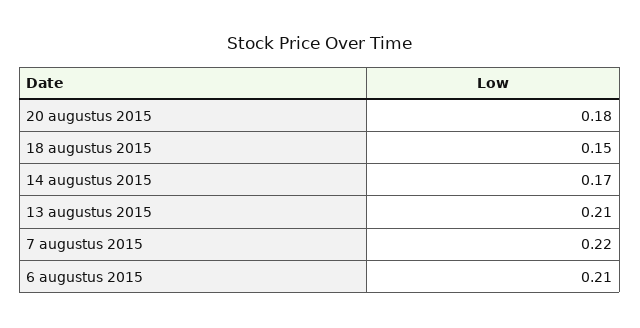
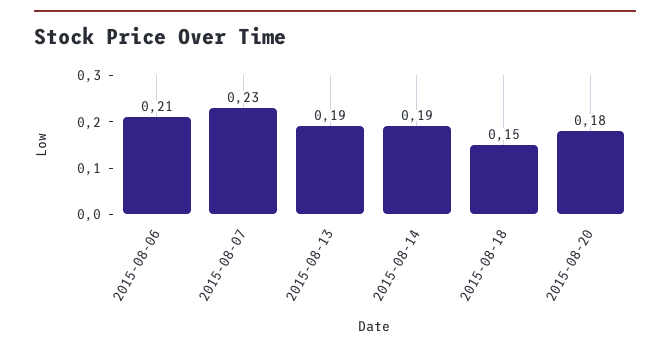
  {
    "20 augustus 2015": 0.18,
    "18 augustus 2015": 0.15,
-   "14 augustus 2015": 0.17,
+   "14 augustus 2015": 0.19,
-   "13 augustus 2015": 0.21,
+   "13 augustus 2015": 0.19,
-   "7 augustus 2015": 0.22,
+   "7 augustus 2015": 0.23,
    "6 augustus 2015": 0.21
  }

